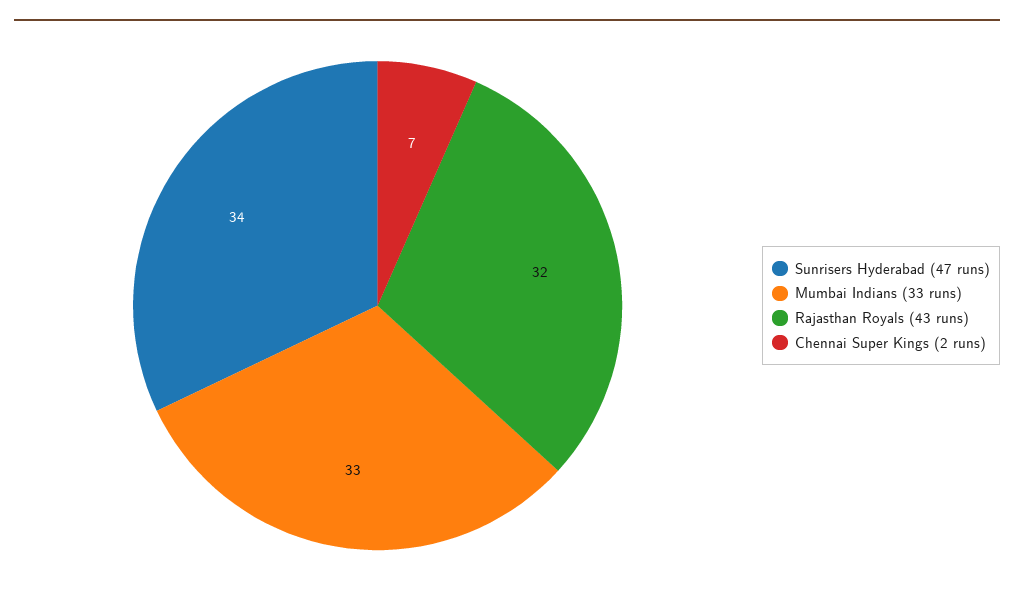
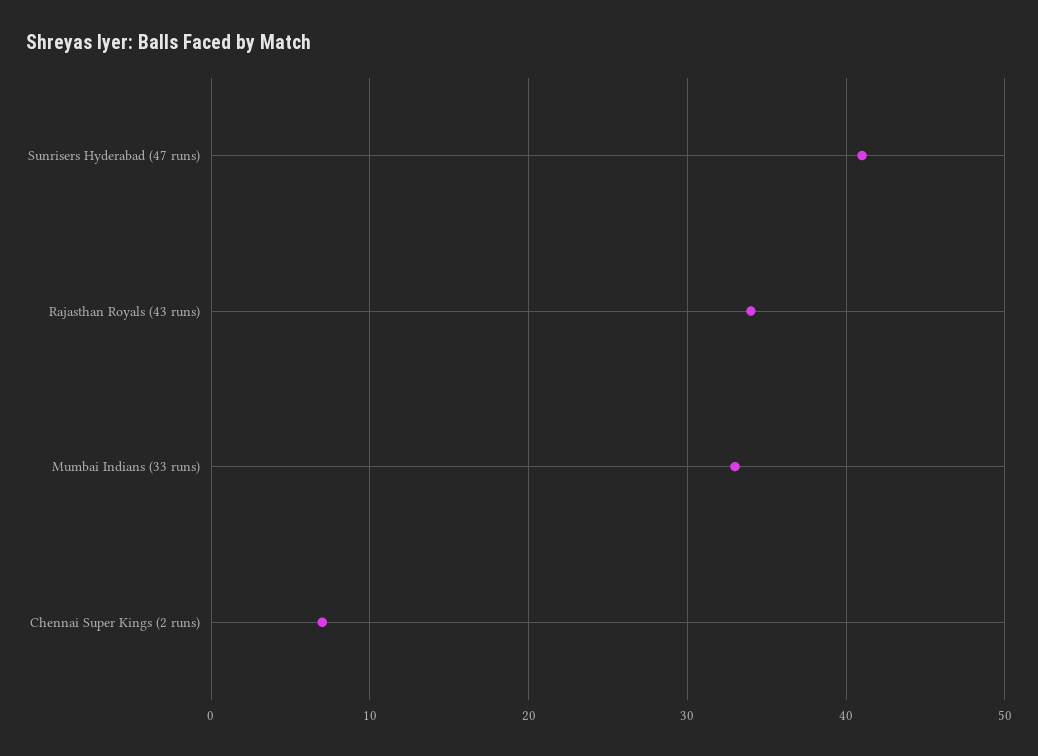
  {
-   "Sunrisers Hyderabad (47 runs)": 34,
+   "Sunrisers Hyderabad (47 runs)": 41,
    "Mumbai Indians (33 runs)": 33,
-   "Rajasthan Royals (43 runs)": 32,
+   "Rajasthan Royals (43 runs)": 34,
    "Chennai Super Kings (2 runs)": 7
  }

